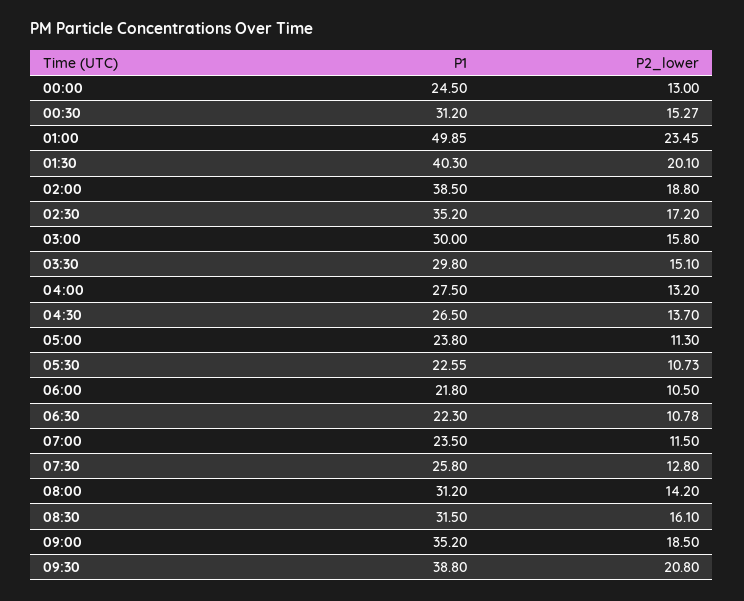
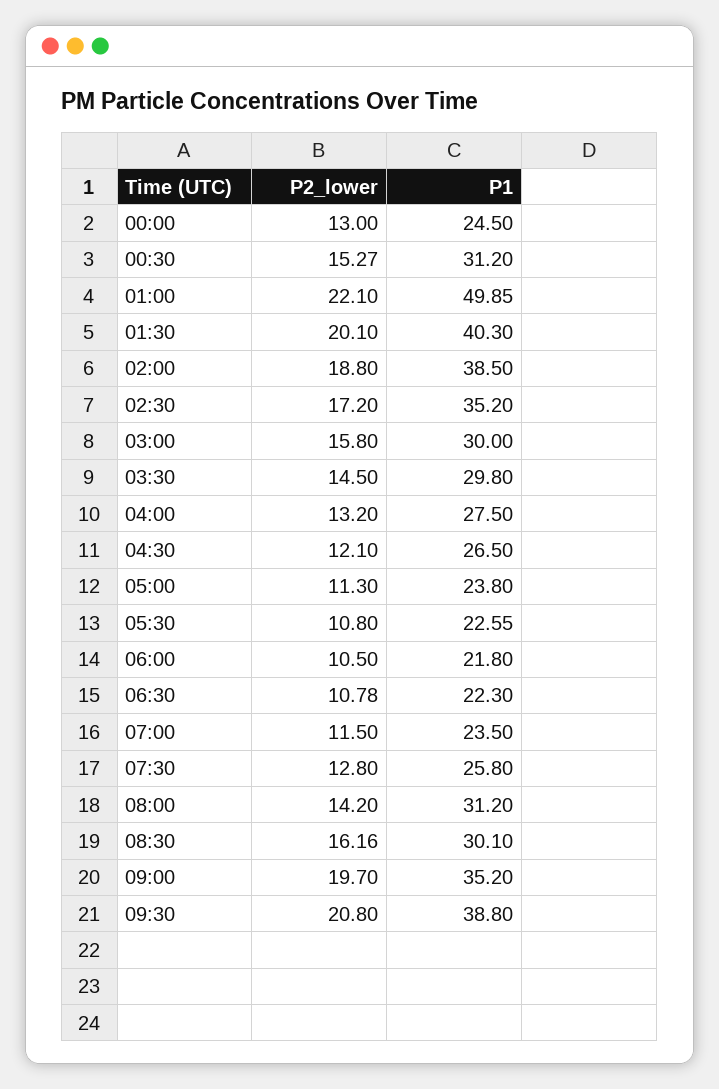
  {
    "P1": {
      "00:00": 24.5,
      "00:30": 31.2,
      "01:00": 49.85,
      "01:30": 40.3,
      "02:00": 38.5,
      "02:30": 35.2,
      "03:00": 30,
      "03:30": 29.8,
      "04:00": 27.5,
      "04:30": 26.5,
      "05:00": 23.8,
      "05:30": 22.55,
      "06:00": 21.8,
      "06:30": 22.3,
      "07:00": 23.5,
      "07:30": 25.8,
      "08:00": 31.2,
-     "08:30": 31.5,
+     "08:30": 30.1,
      "09:00": 35.2,
      "09:30": 38.8
    },
    "P2_lower": {
      "00:00": 13,
      "00:30": 15.27,
-     "01:00": 23.45,
+     "01:00": 22.1,
      "01:30": 20.1,
      "02:00": 18.8,
      "02:30": 17.2,
      "03:00": 15.8,
-     "03:30": 15.1,
+     "03:30": 14.5,
      "04:00": 13.2,
-     "04:30": 13.7,
+     "04:30": 12.1,
      "05:00": 11.3,
-     "05:30": 10.73,
+     "05:30": 10.8,
      "06:00": 10.5,
      "06:30": 10.78,
      "07:00": 11.5,
      "07:30": 12.8,
      "08:00": 14.2,
-     "08:30": 16.1,
+     "08:30": 16.16,
-     "09:00": 18.5,
+     "09:00": 19.7,
      "09:30": 20.8
    }
  }

